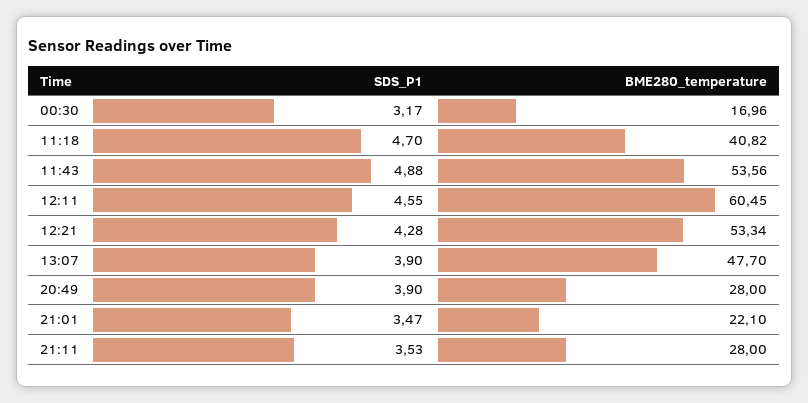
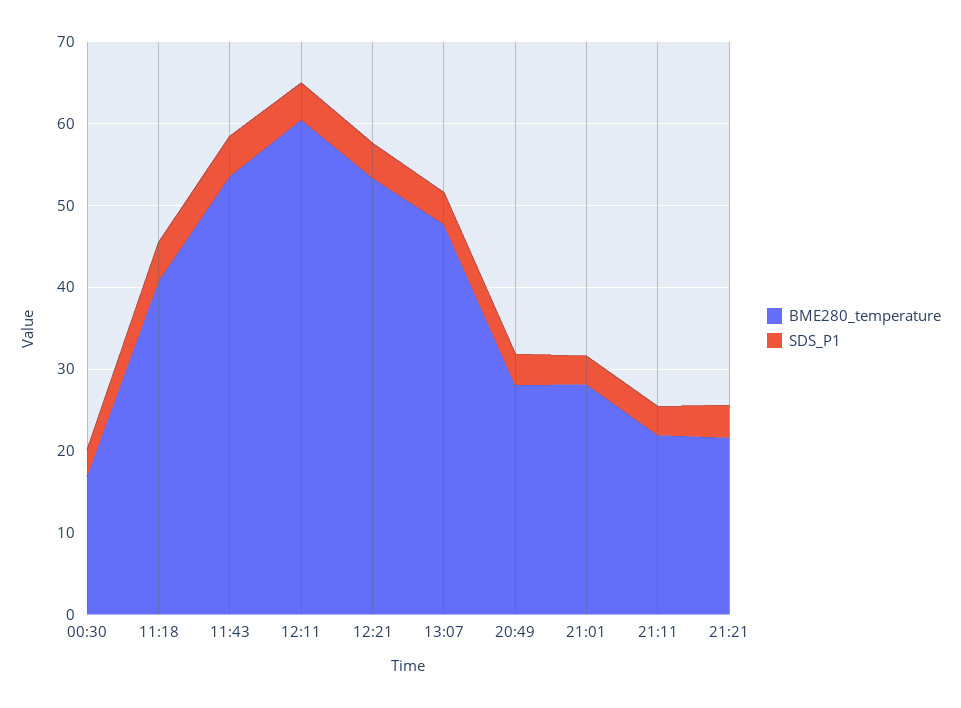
  {
    "SDS_P1": {
      "00:30": 3.17,
      "11:18": 4.7,
      "11:43": 4.88,
      "12:11": 4.55,
      "12:21": 4.28,
      "13:07": 3.9,
      "20:49": 3.9,
      "21:01": 3.47,
-     "21:11": 3.53
+     "21:11": 3.53,
+     "21:21": 4
    },
    "BME280_temperature": {
      "00:30": 16.96,
      "11:18": 40.82,
      "11:43": 53.56,
      "12:11": 60.45,
      "12:21": 53.34,
      "13:07": 47.7,
      "20:49": 28,
-     "21:01": 22.1,
+     "21:01": 28,
-     "21:11": 28
+     "21:11": 22,
+     "21:21": 22
    }
  }

